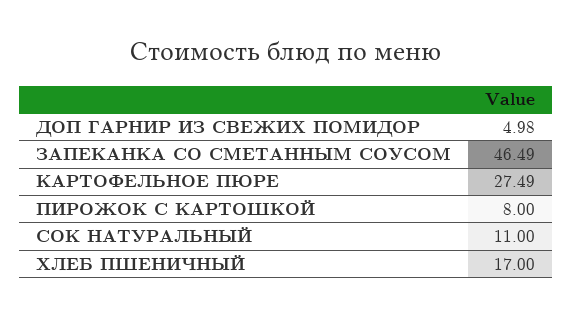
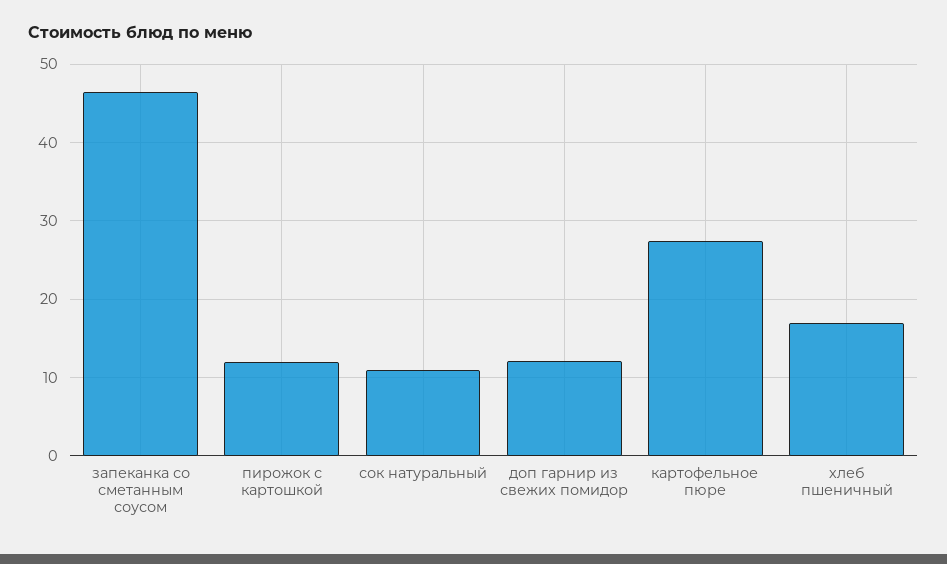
  {
-   "ДОП ГАРНИР ИЗ СВЕЖИХ ПОМИДОР": 4.98,
+   "ДОП ГАРНИР ИЗ СВЕЖИХ ПОМИДОР": 12,
    "ЗАПЕКАНКА СО СМЕТАННЫМ СОУСОМ": 46.49,
    "КАРТОФЕЛЬНОЕ ПЮРЕ": 27.49,
-   "ПИРОЖОК С КАРТОШКОЙ": 8,
+   "ПИРОЖОК С КАРТОШКОЙ": 12,
    "СОК НАТУРАЛЬНЫЙ": 11,
    "ХЛЕБ ПШЕНИЧНЫЙ": 17
  }

